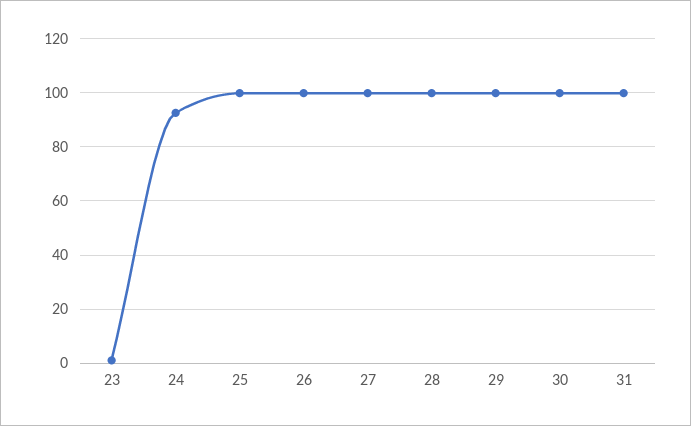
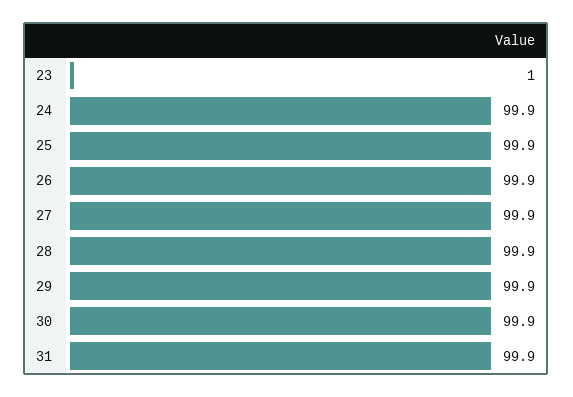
  {
    "23": 1,
-   "24": 92.5,
+   "24": 99.9,
    "25": 99.9,
    "26": 99.9,
    "27": 99.9,
    "28": 99.9,
    "29": 99.9,
    "30": 99.9,
    "31": 99.9
  }

